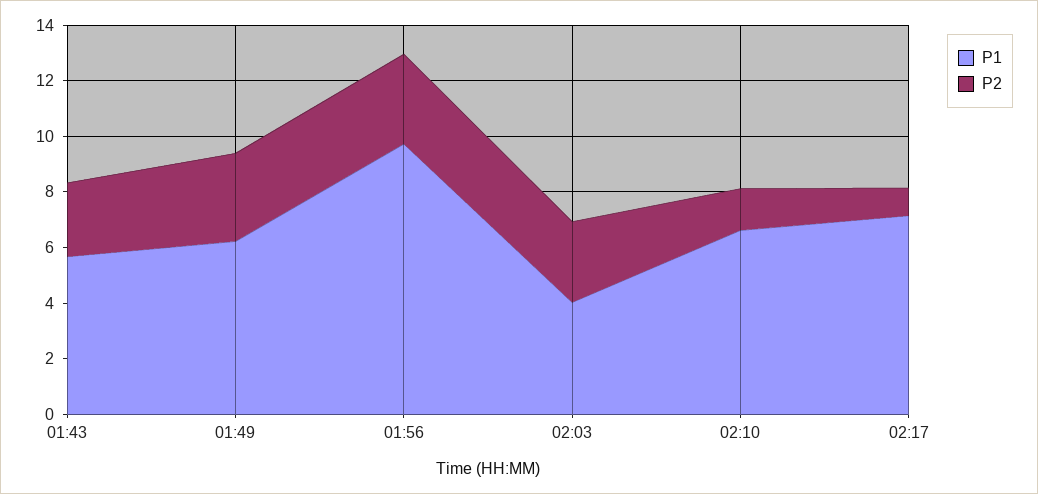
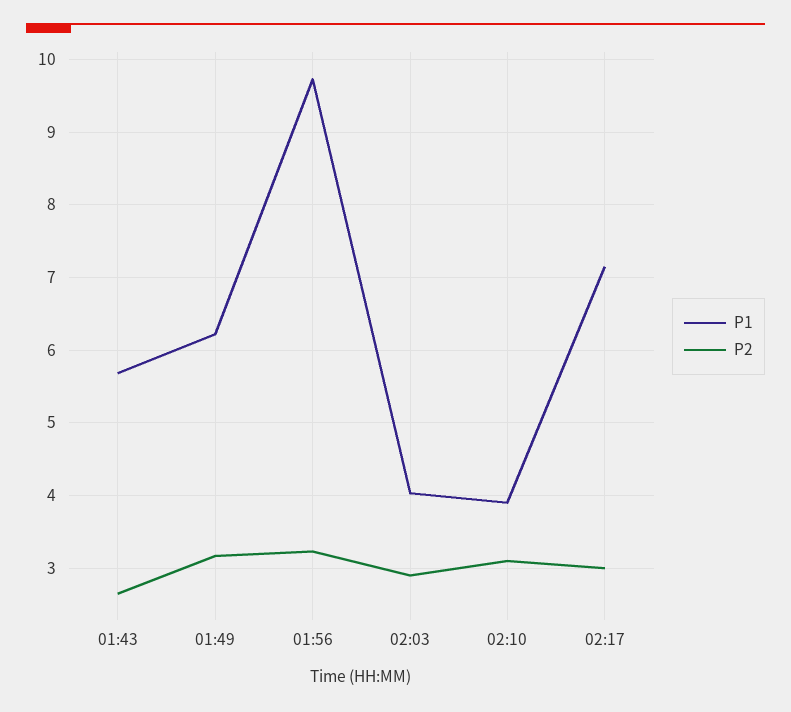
  {
    "P1": {
      "01:43": 5.7,
      "01:49": 6.2,
      "01:56": 9.7,
      "02:03": 4,
-     "02:10": 6.5,
+     "02:10": 3.9,
      "02:17": 7.2
    },
    "P2": {
      "01:43": 2.7,
      "01:49": 3.2,
      "01:56": 3.2,
      "02:03": 2.9,
-     "02:10": 1.5,
+     "02:10": 3.1,
-     "02:17": 1
+     "02:17": 3
    }
  }

